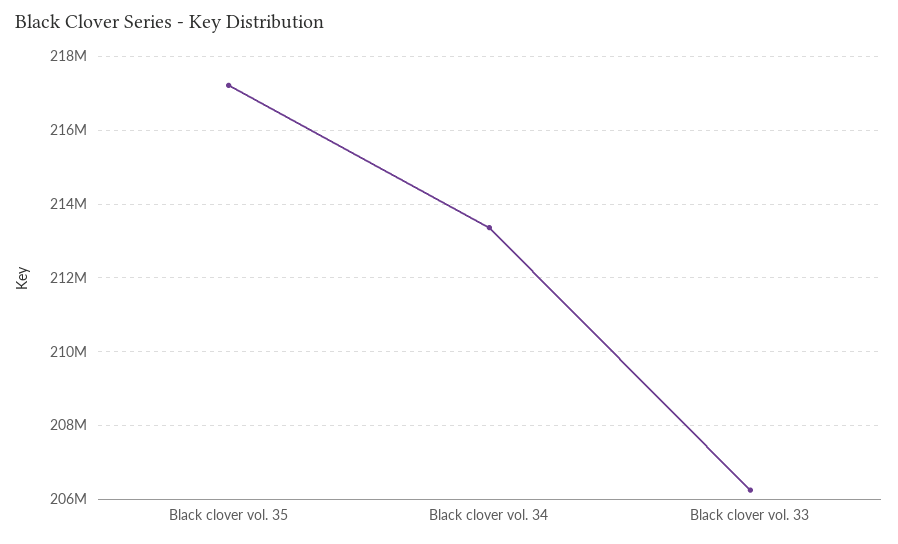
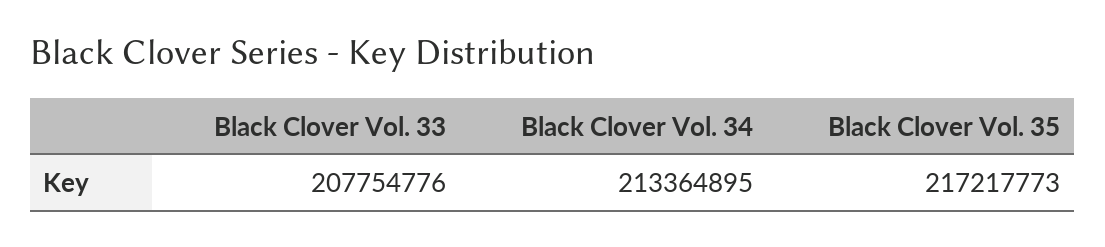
  {
    "Black clover vol. 35": 217217773,
    "Black clover vol. 34": 213364895,
-   "Black clover vol. 33": 206200000
+   "Black clover vol. 33": 207754776
  }

